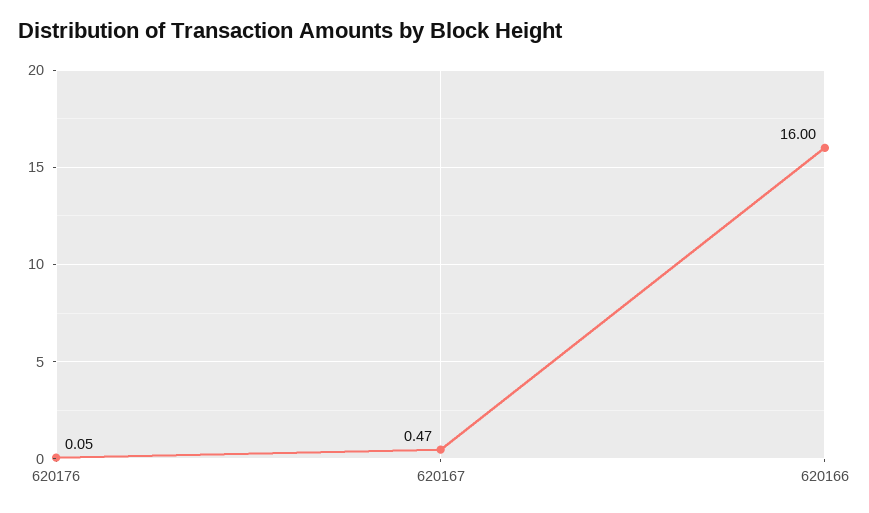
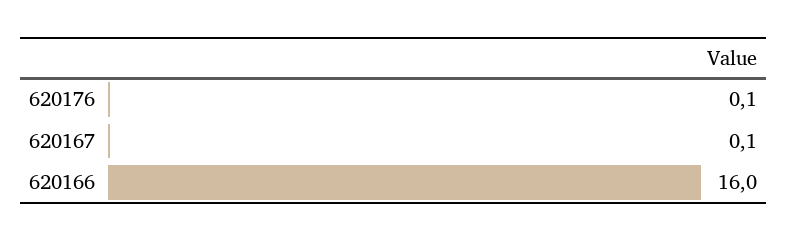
  {
    "620176": 0.05,
-   "620167": 0.47,
+   "620167": 0.1,
    "620166": 16
  }

